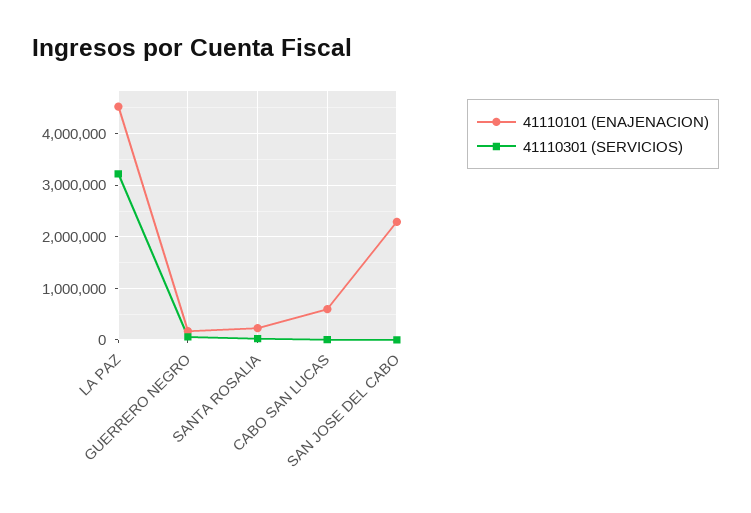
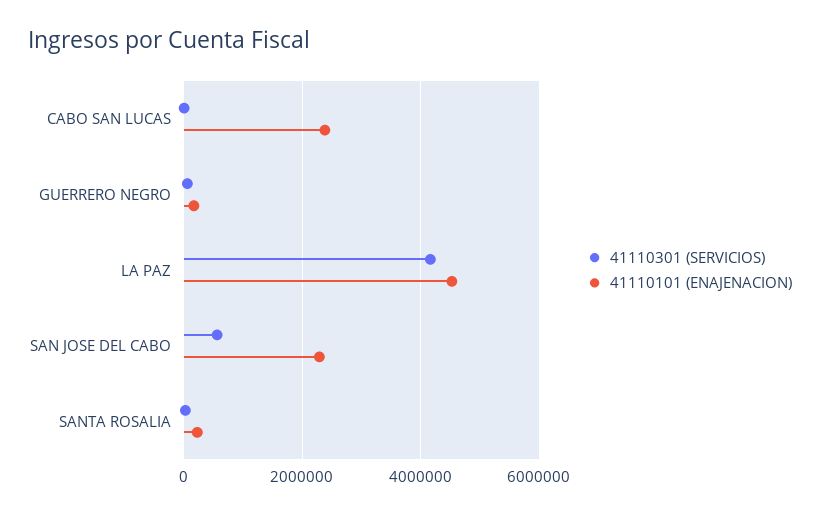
  {
    "41110101 (ENAJENACION)": {
      "LA PAZ": 4600000,
      "GUERRERO NEGRO": 200000,
      "SANTA ROSALIA": 200000,
-     "CABO SAN LUCAS": 600000,
+     "CABO SAN LUCAS": 2400000,
      "SAN JOSE DEL CABO": 2200000
    },
    "41110301 (SERVICIOS)": {
-     "LA PAZ": 3200000,
+     "LA PAZ": 4200000,
      "GUERRERO NEGRO": 0,
      "SANTA ROSALIA": 0,
      "CABO SAN LUCAS": 0,
-     "SAN JOSE DEL CABO": 0
+     "SAN JOSE DEL CABO": 600000
    }
  }

